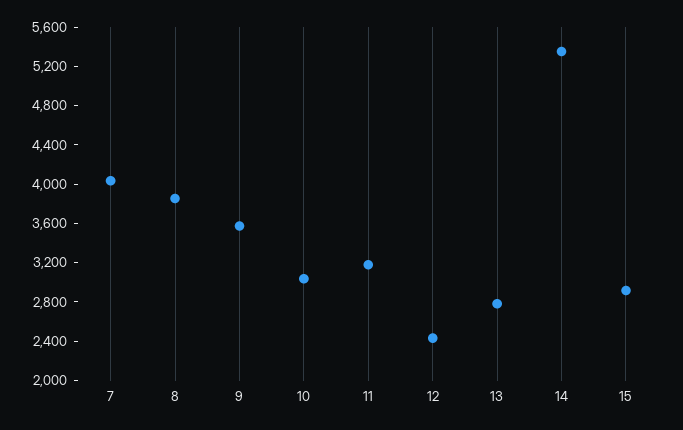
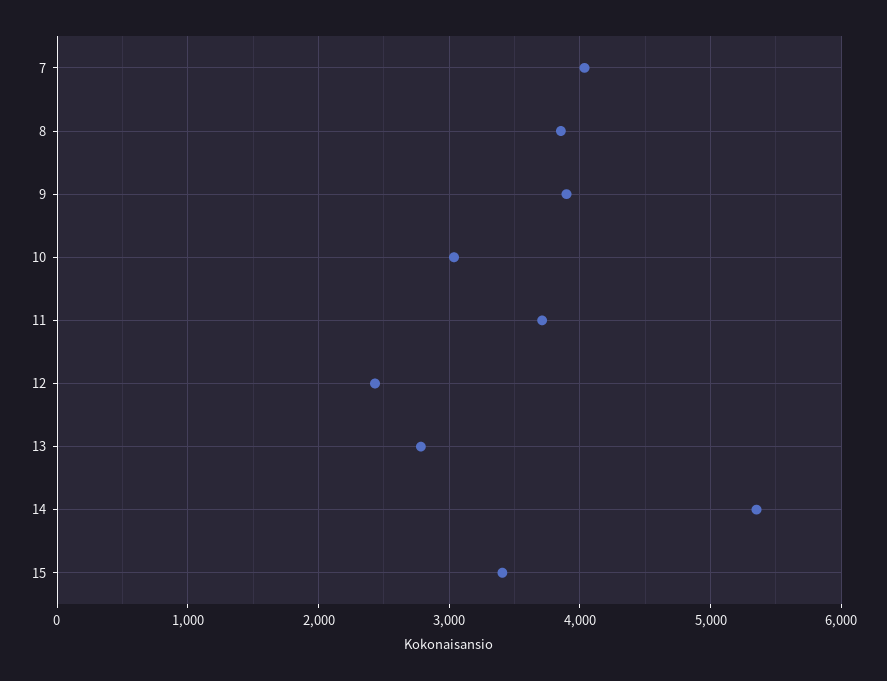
  {
    "7": 4000,
    "8": 3900,
-   "9": 3600,
+   "9": 3900,
    "10": 3000,
-   "11": 3200,
+   "11": 3700,
    "12": 2400,
    "13": 2800,
    "14": 5400,
-   "15": 2900
+   "15": 3400
  }

